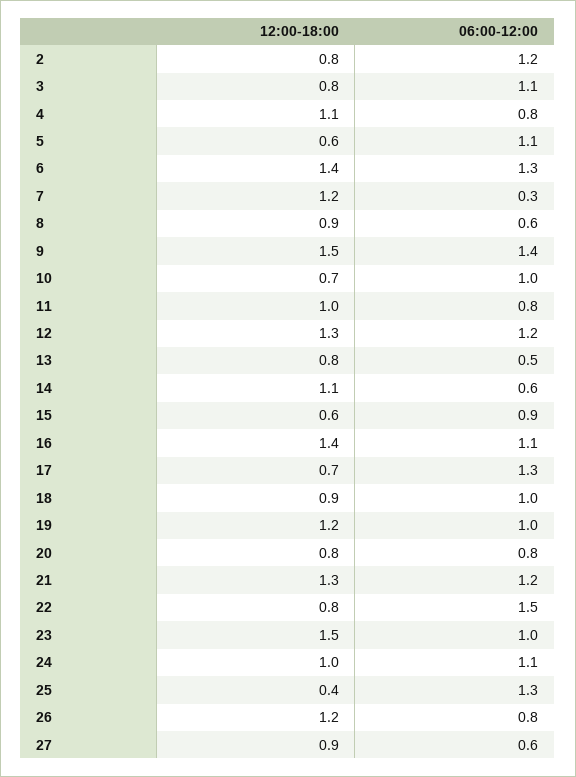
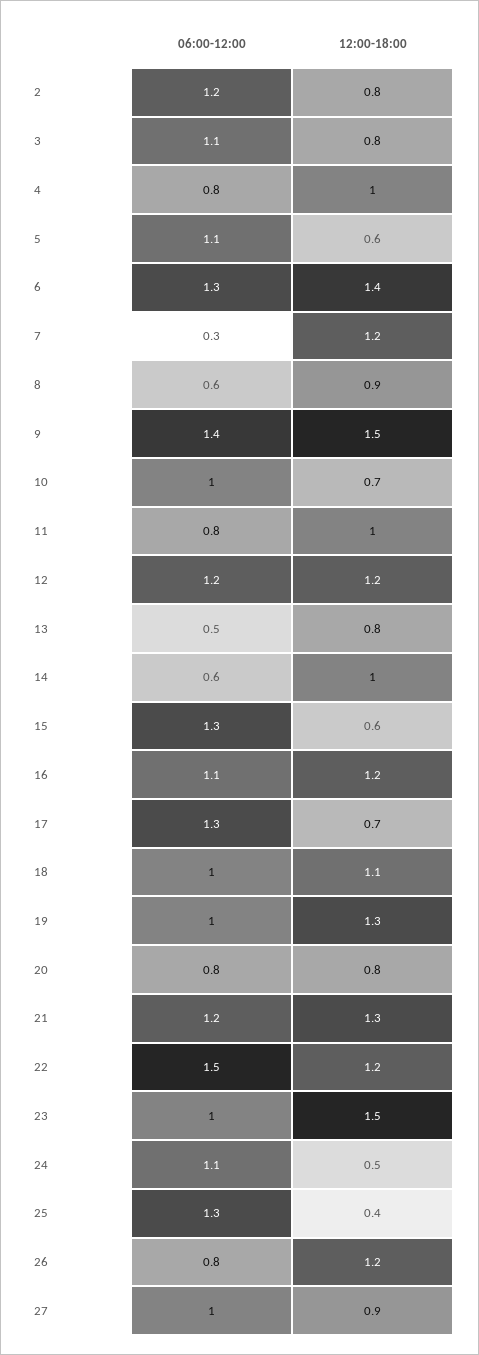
  {
    "12:00-18:00": {
      "2": 0.8,
      "3": 0.8,
-     "4": 1.1,
+     "4": 1,
      "5": 0.6,
      "6": 1.4,
      "7": 1.2,
      "8": 0.9,
      "9": 1.5,
      "10": 0.7,
      "11": 1,
-     "12": 1.3,
+     "12": 1.2,
      "13": 0.8,
-     "14": 1.1,
+     "14": 1,
      "15": 0.6,
-     "16": 1.4,
+     "16": 1.2,
      "17": 0.7,
-     "18": 0.9,
+     "18": 1.1,
-     "19": 1.2,
+     "19": 1.3,
      "20": 0.8,
      "21": 1.3,
-     "22": 0.8,
+     "22": 1.2,
      "23": 1.5,
-     "24": 1,
+     "24": 0.5,
      "25": 0.4,
      "26": 1.2,
      "27": 0.9
    },
    "06:00-12:00": {
      "2": 1.2,
      "3": 1.1,
      "4": 0.8,
      "5": 1.1,
      "6": 1.3,
      "7": 0.3,
      "8": 0.6,
      "9": 1.4,
      "10": 1,
      "11": 0.8,
      "12": 1.2,
      "13": 0.5,
      "14": 0.6,
-     "15": 0.9,
+     "15": 1.3,
      "16": 1.1,
      "17": 1.3,
      "18": 1,
      "19": 1,
      "20": 0.8,
      "21": 1.2,
      "22": 1.5,
      "23": 1,
      "24": 1.1,
      "25": 1.3,
      "26": 0.8,
-     "27": 0.6
+     "27": 1
    }
  }

